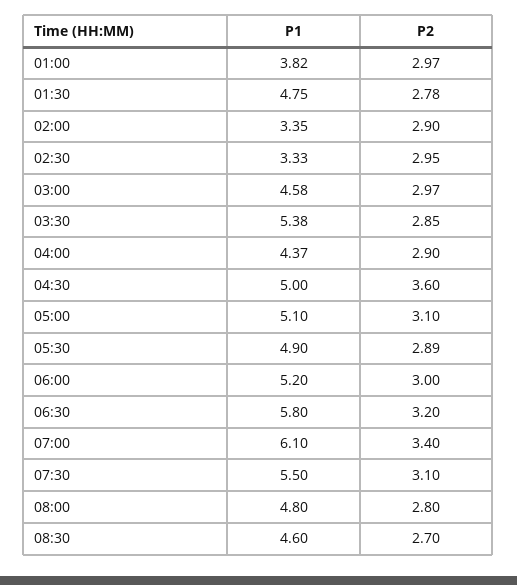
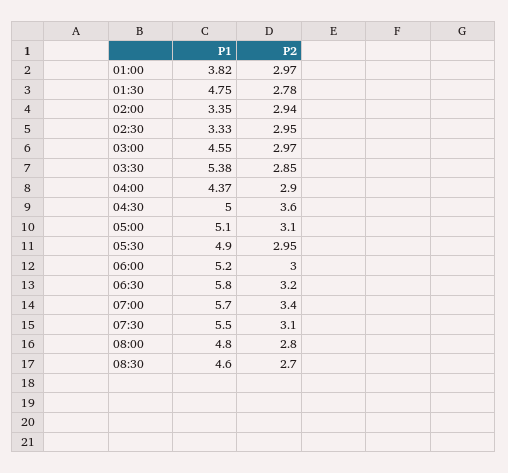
  {
    "P1": {
      "01:00": 3.82,
      "01:30": 4.75,
      "02:00": 3.35,
      "02:30": 3.33,
-     "03:00": 4.58,
+     "03:00": 4.55,
      "03:30": 5.38,
      "04:00": 4.37,
      "04:30": 5,
      "05:00": 5.1,
      "05:30": 4.9,
      "06:00": 5.2,
      "06:30": 5.8,
-     "07:00": 6.1,
+     "07:00": 5.7,
      "07:30": 5.5,
      "08:00": 4.8,
      "08:30": 4.6
    },
    "P2": {
      "01:00": 2.97,
      "01:30": 2.78,
-     "02:00": 2.9,
+     "02:00": 2.94,
      "02:30": 2.95,
      "03:00": 2.97,
      "03:30": 2.85,
      "04:00": 2.9,
      "04:30": 3.6,
      "05:00": 3.1,
-     "05:30": 2.89,
+     "05:30": 2.95,
      "06:00": 3,
      "06:30": 3.2,
      "07:00": 3.4,
      "07:30": 3.1,
      "08:00": 2.8,
      "08:30": 2.7
    }
  }

